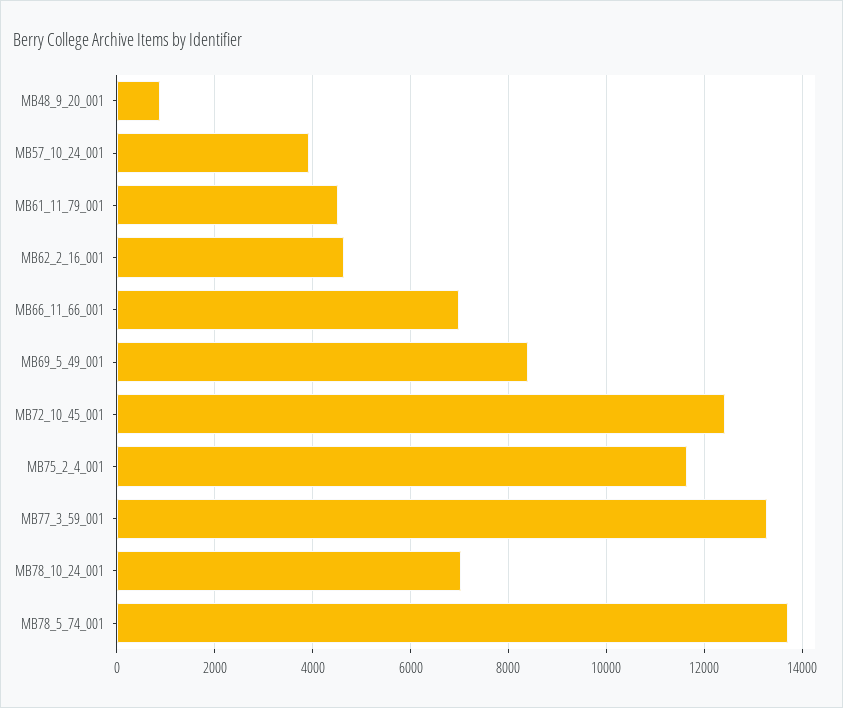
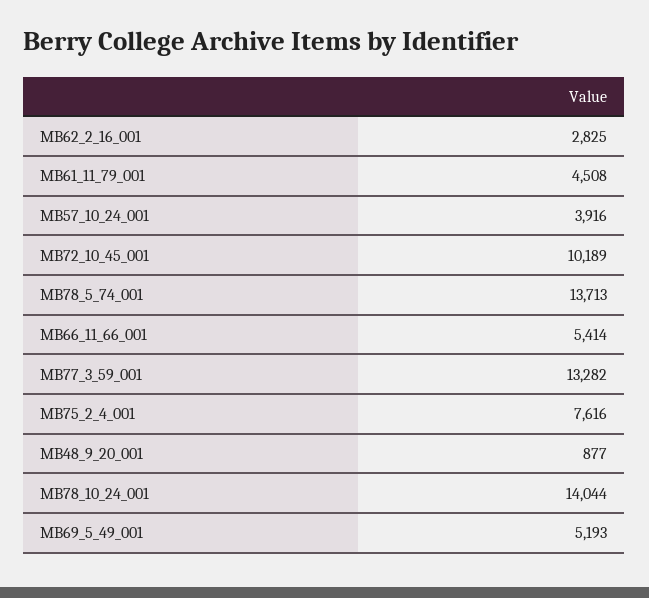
  {
    "MB48_9_20_001": 877,
    "MB57_10_24_001": 3916,
    "MB61_11_79_001": 4508,
-   "MB62_2_16_001": 4600,
+   "MB62_2_16_001": 2825,
-   "MB66_11_66_001": 7000,
+   "MB66_11_66_001": 5414,
-   "MB69_5_49_001": 8400,
+   "MB69_5_49_001": 5193,
-   "MB72_10_45_001": 12400,
+   "MB72_10_45_001": 10189,
-   "MB75_2_4_001": 11600,
+   "MB75_2_4_001": 7616,
    "MB77_3_59_001": 13282,
-   "MB78_10_24_001": 7000,
+   "MB78_10_24_001": 14044,
    "MB78_5_74_001": 13713
  }

